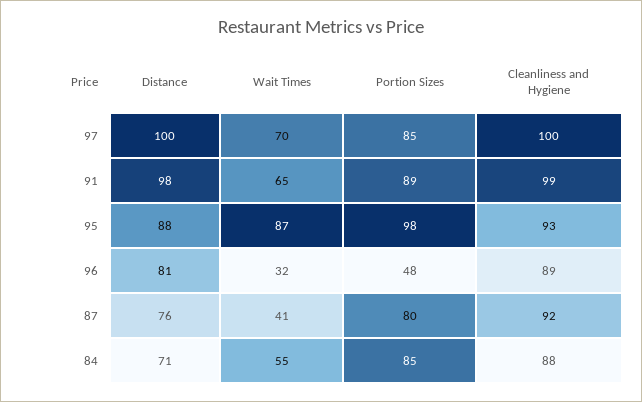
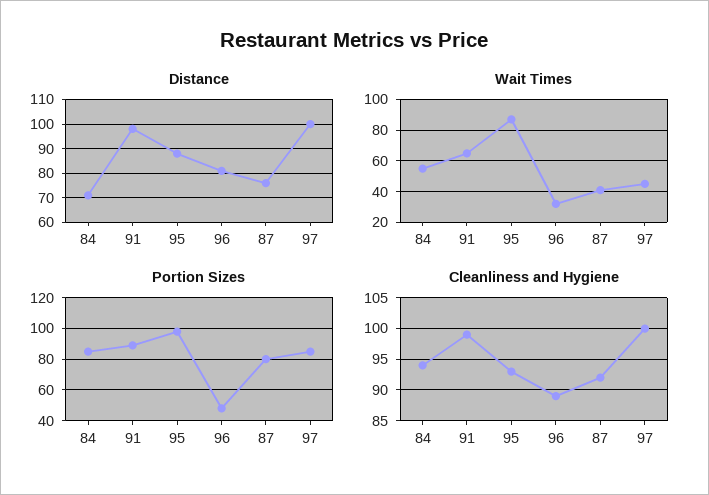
  {
    "Distance": {
      "97": 100,
      "91": 98,
      "95": 88,
      "96": 81,
      "87": 76,
      "84": 71
    },
    "Wait Times": {
-     "97": 70,
+     "97": 45,
      "91": 65,
      "95": 87,
      "96": 32,
      "87": 41,
      "84": 55
    },
    "Portion Sizes": {
      "97": 85,
      "91": 89,
      "95": 98,
      "96": 48,
      "87": 80,
      "84": 85
    },
    "Cleanliness and Hygiene": {
      "97": 100,
      "91": 99,
      "95": 93,
      "96": 89,
      "87": 92,
-     "84": 88
+     "84": 94
    }
  }

